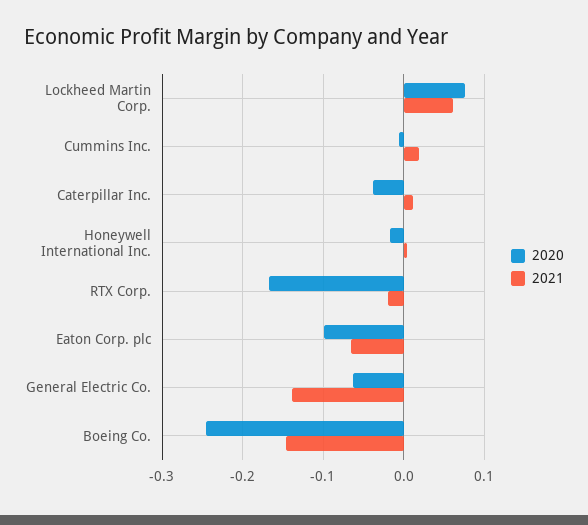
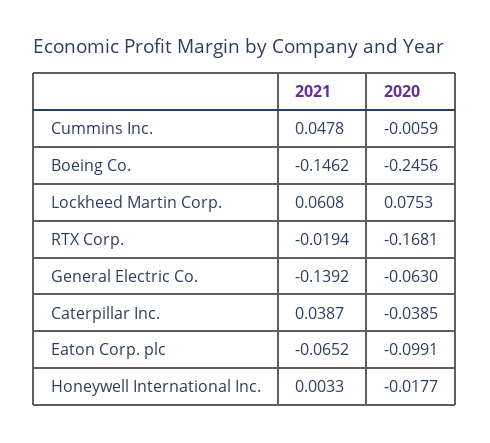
  {
    "2020": {
      "Lockheed Martin Corp.": 0.0753,
      "Cummins Inc.": -0.0059,
      "Caterpillar Inc.": -0.0385,
      "Honeywell International Inc.": -0.0177,
      "RTX Corp.": -0.1681,
      "Eaton Corp. plc": -0.0991,
      "General Electric Co.": -0.063,
      "Boeing Co.": -0.2456
    },
    "2021": {
      "Lockheed Martin Corp.": 0.0608,
-     "Cummins Inc.": 0.02,
+     "Cummins Inc.": 0.0478,
-     "Caterpillar Inc.": 0.01,
+     "Caterpillar Inc.": 0.0387,
      "Honeywell International Inc.": 0.0033,
      "RTX Corp.": -0.0194,
      "Eaton Corp. plc": -0.0652,
      "General Electric Co.": -0.1392,
      "Boeing Co.": -0.1462
    }
  }

